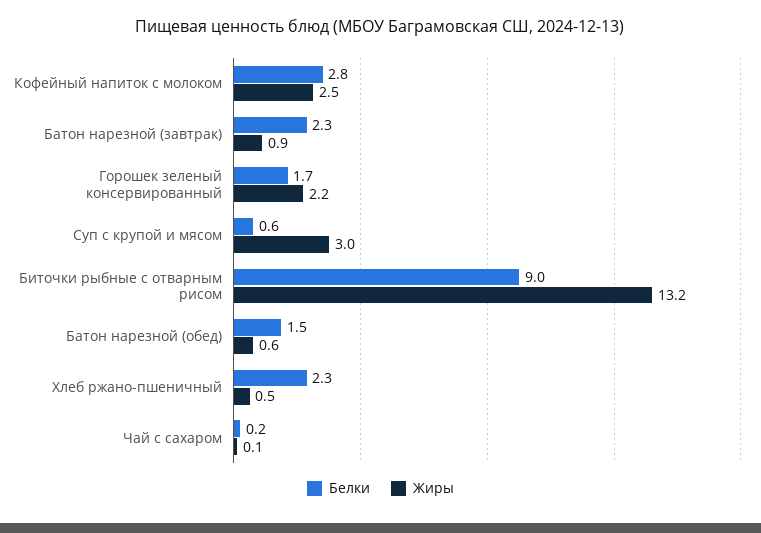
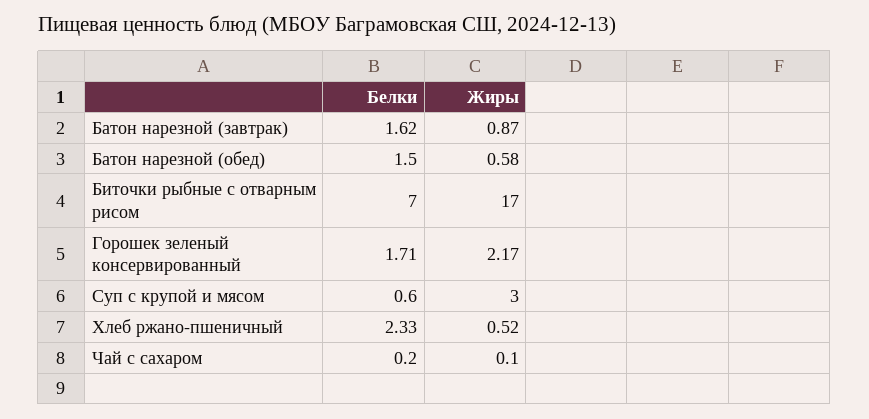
  {
    "Белки": {
-     "Кофейный напиток с молоком": 2.8,
-     "Батон нарезной (завтрак)": 2.3,
+     "Батон нарезной (завтрак)": 1.62,
      "Горошек зеленый консервированный": 1.71,
      "Суп с крупой и мясом": 0.6,
-     "Биточки рыбные с отварным рисом": 9,
+     "Биточки рыбные с отварным рисом": 7,
      "Батон нарезной (обед)": 1.5,
      "Хлеб ржано-пшеничный": 2.33,
      "Чай с сахаром": 0.2
    },
    "Жиры": {
-     "Кофейный напиток с молоком": 2.5,
      "Батон нарезной (завтрак)": 0.87,
      "Горошек зеленый консервированный": 2.17,
      "Суп с крупой и мясом": 3,
-     "Биточки рыбные с отварным рисом": 13.2,
+     "Биточки рыбные с отварным рисом": 17,
      "Батон нарезной (обед)": 0.58,
      "Хлеб ржано-пшеничный": 0.52,
      "Чай с сахаром": 0.1
    }
  }

